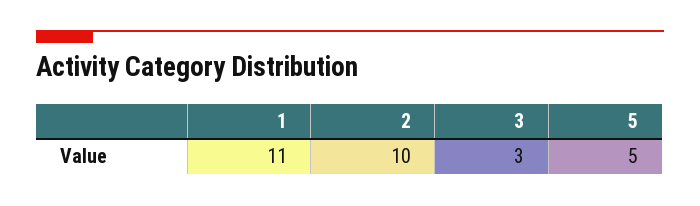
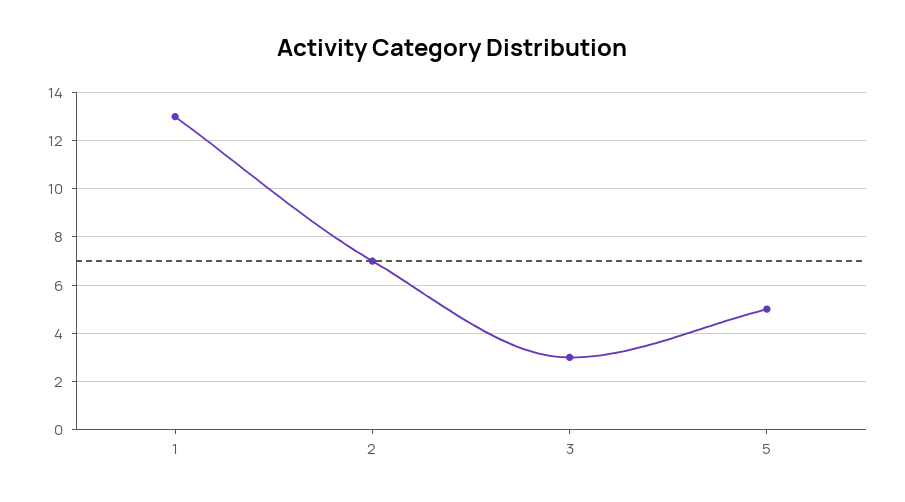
  {
-   "1": 11,
+   "1": 13,
-   "2": 10,
+   "2": 7,
    "3": 3,
    "5": 5
  }

